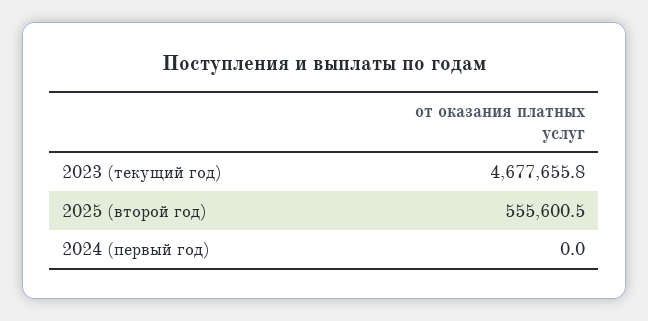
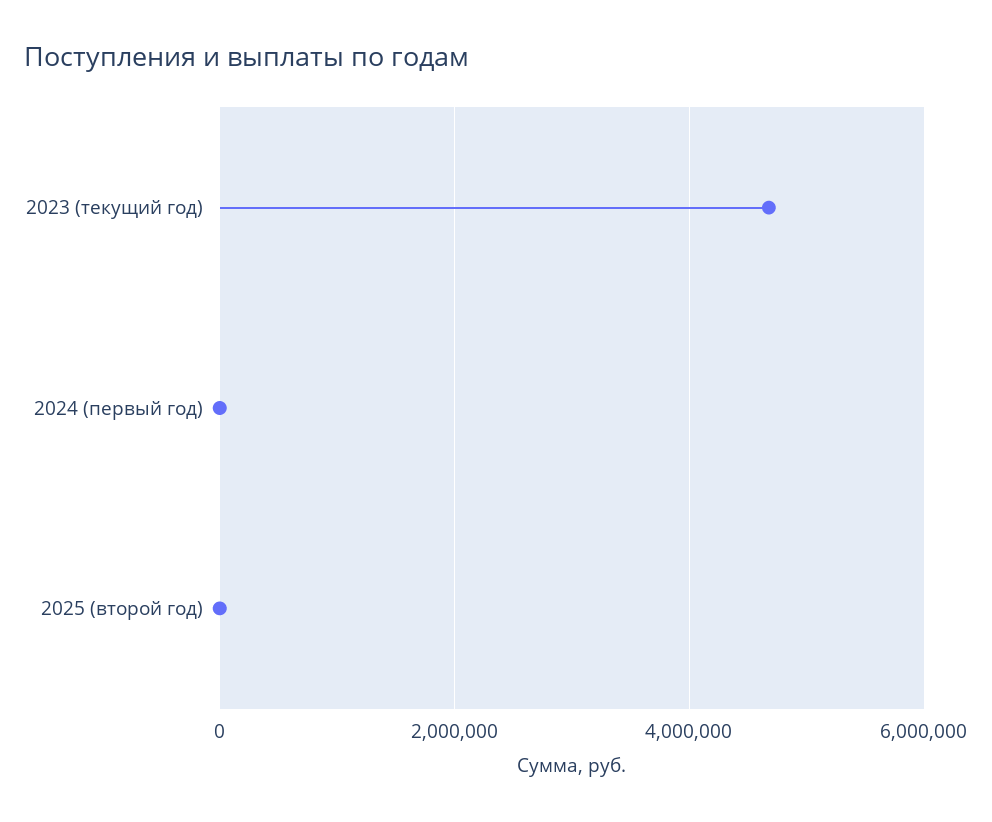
  {
    "2023 (текущий год)": 4677655.8,
-   "2025 (второй год)": 555600.5,
+   "2025 (второй год)": 0,
    "2024 (первый год)": 0
  }

